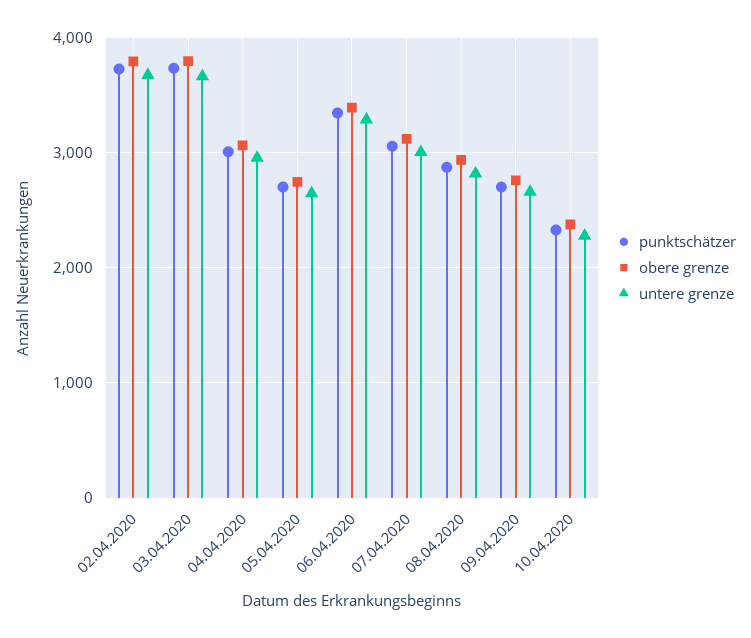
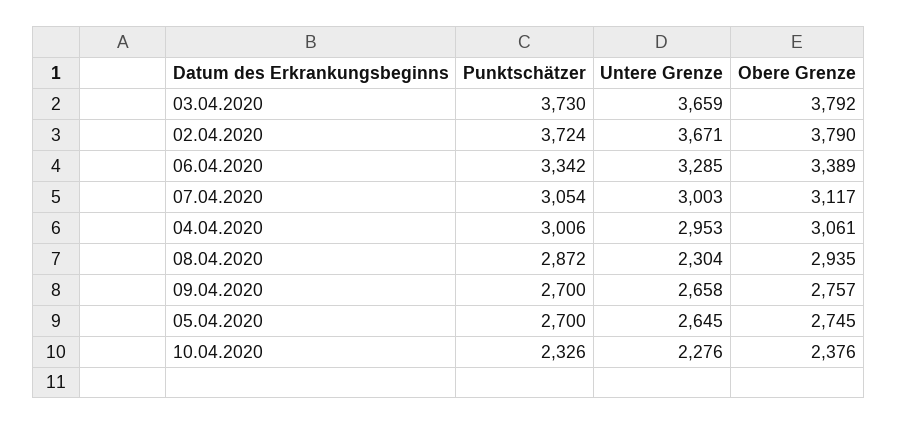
  {
    "punktschätzer": {
      "02.04.2020": 3724,
      "03.04.2020": 3730,
      "04.04.2020": 3006,
      "05.04.2020": 2700,
      "06.04.2020": 3342,
      "07.04.2020": 3054,
      "08.04.2020": 2872,
      "09.04.2020": 2700,
      "10.04.2020": 2326
    },
    "obere grenze": {
      "02.04.2020": 3790,
      "03.04.2020": 3792,
      "04.04.2020": 3061,
      "05.04.2020": 2745,
      "06.04.2020": 3389,
      "07.04.2020": 3117,
      "08.04.2020": 2935,
      "09.04.2020": 2757,
      "10.04.2020": 2376
    },
    "untere grenze": {
      "02.04.2020": 3671,
      "03.04.2020": 3659,
      "04.04.2020": 2953,
      "05.04.2020": 2645,
      "06.04.2020": 3285,
      "07.04.2020": 3003,
-     "08.04.2020": 2800,
+     "08.04.2020": 2304,
      "09.04.2020": 2658,
      "10.04.2020": 2276
    }
  }

